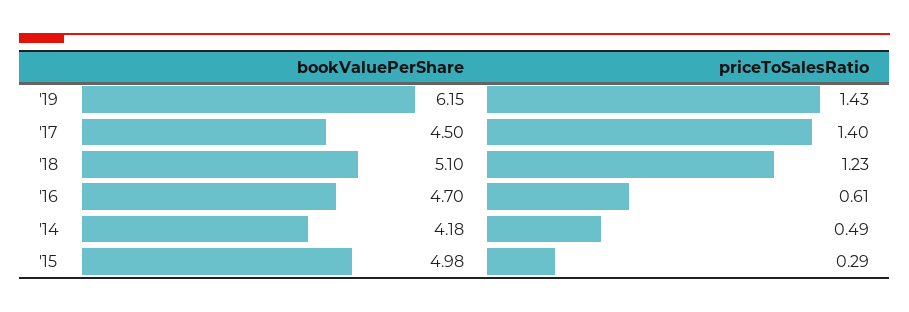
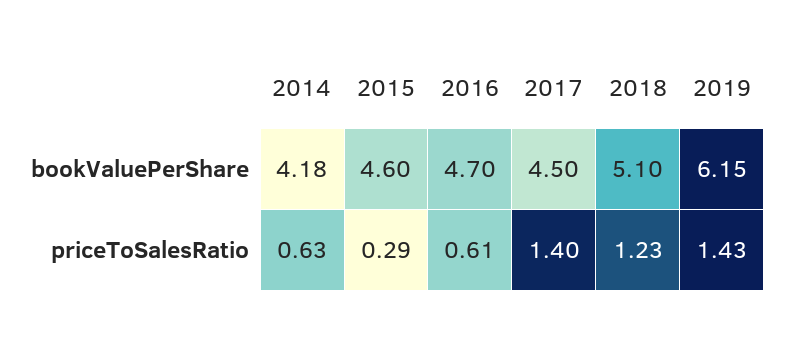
  {
    "bookValuePerShare": {
      "'19": 6.15,
      "'17": 4.5,
      "'18": 5.1,
      "'16": 4.7,
      "'14": 4.18,
-     "'15": 4.98
+     "'15": 4.6
    },
    "priceToSalesRatio": {
      "'19": 1.43,
      "'17": 1.4,
      "'18": 1.23,
      "'16": 0.61,
-     "'14": 0.49,
+     "'14": 0.63,
      "'15": 0.29
    }
  }

